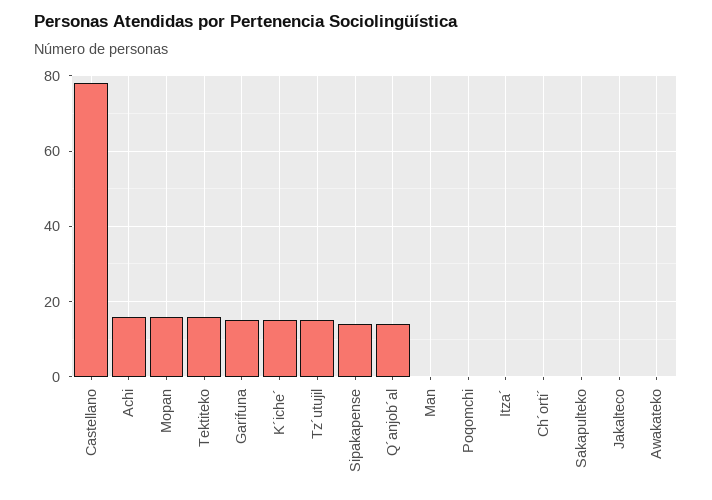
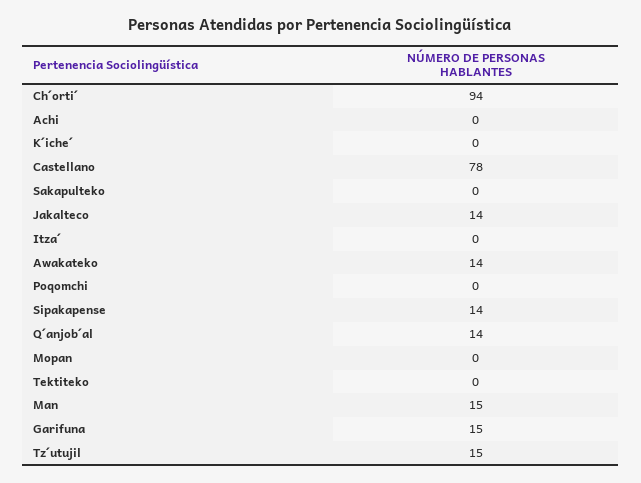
  {
    "Castellano": 78,
-   "Achi": 15,
+   "Achi": 0,
-   "Mopan": 15,
+   "Mopan": 0,
-   "Tektiteko": 15,
+   "Tektiteko": 0,
    "Garifuna": 15,
-   "K´iche´": 15,
+   "K´iche´": 0,
    "Tz´utujil": 15,
    "Sipakapense": 14,
    "Q´anjob´al": 14,
-   "Man": 0,
+   "Man": 15,
    "Poqomchi": 0,
    "Itza´": 0,
-   "Ch´orti´": 0,
+   "Ch´orti´": 94,
    "Sakapulteko": 0,
-   "Jakalteco": 0,
+   "Jakalteco": 14,
-   "Awakateko": 0
+   "Awakateko": 14
  }

